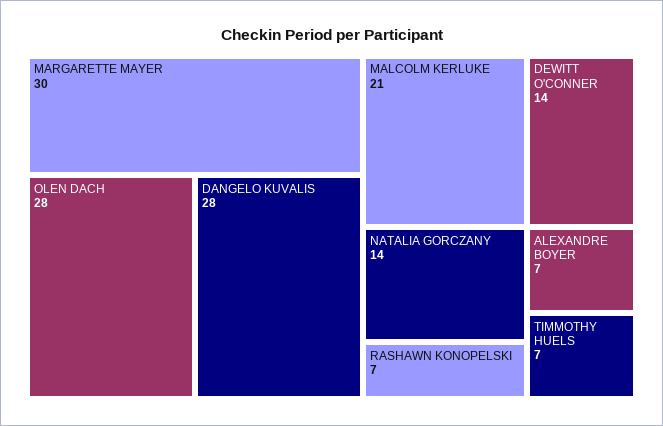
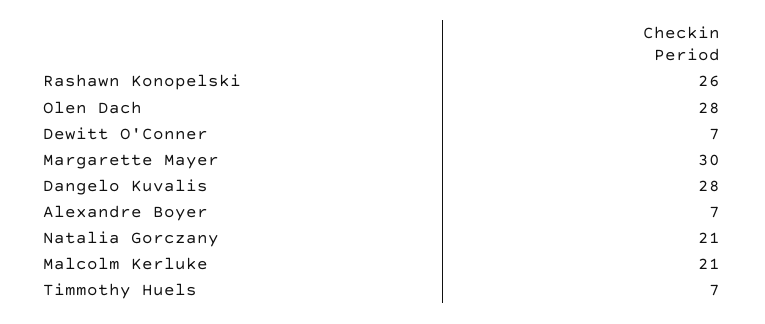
  {
    "MARGARETTE MAYER": 30,
    "OLEN DACH": 28,
    "DANGELO KUVALIS": 28,
    "MALCOLM KERLUKE": 21,
-   "DEWITT O'CONNER": 14,
+   "DEWITT O'CONNER": 7,
-   "NATALIA GORCZANY": 14,
+   "NATALIA GORCZANY": 21,
-   "RASHAWN KONOPELSKI": 7,
+   "RASHAWN KONOPELSKI": 26,
    "ALEXANDRE BOYER": 7,
    "TIMMOTHY HUELS": 7
  }

